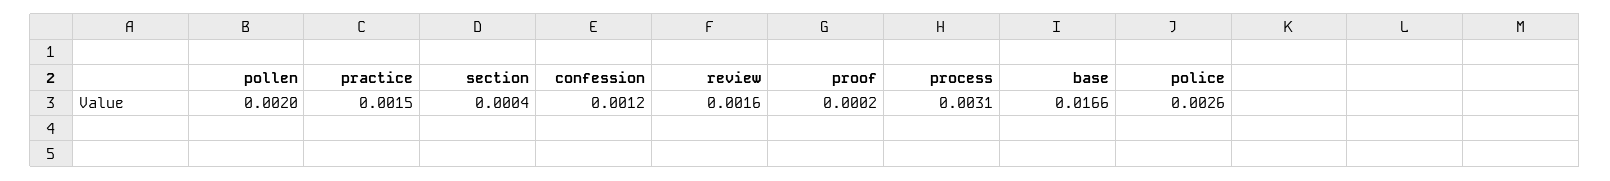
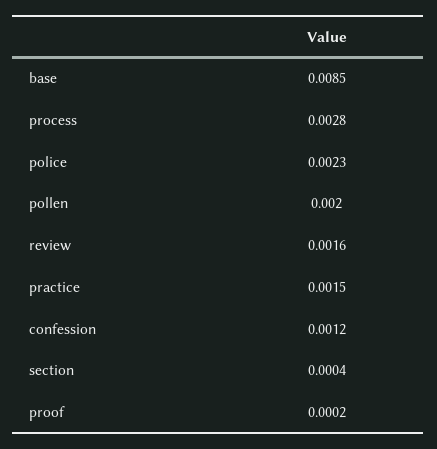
  {
    "pollen": 0.002,
    "practice": 0.0015,
    "section": 0.0004,
    "confession": 0.0012,
    "review": 0.0016,
    "proof": 0.0002,
-   "process": 0.0031,
+   "process": 0.0028,
-   "base": 0.0166,
+   "base": 0.0085,
-   "police": 0.0026
+   "police": 0.0023
  }

